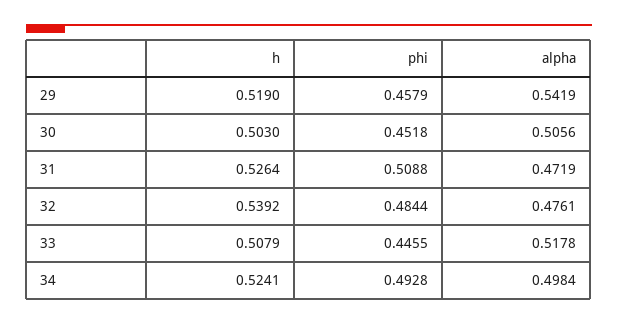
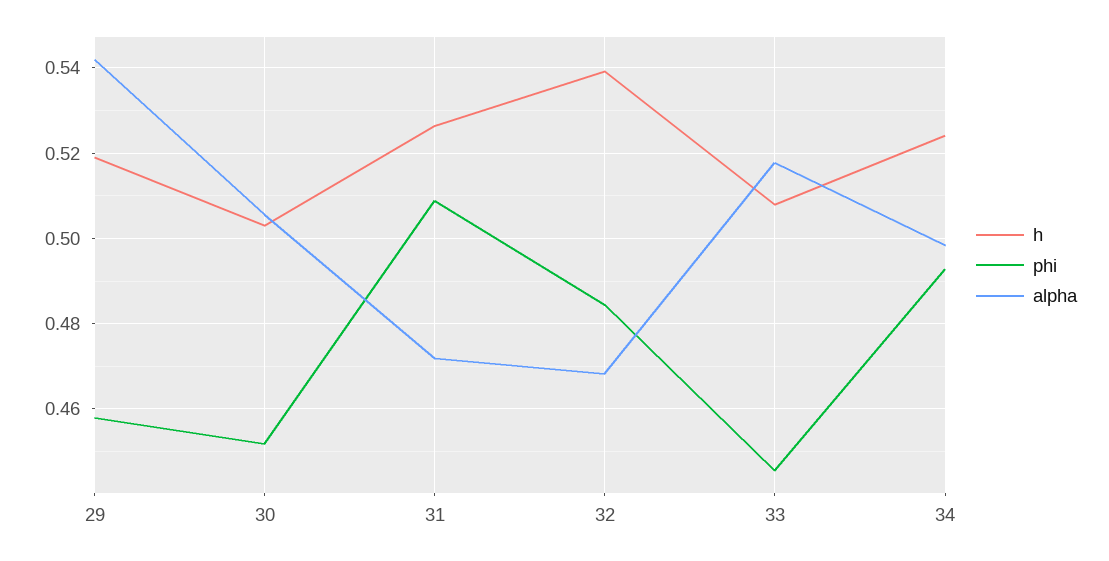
  {
    "h": {
      "29": 0.519,
      "30": 0.503,
      "31": 0.5264,
      "32": 0.5392,
      "33": 0.5079,
      "34": 0.5241
    },
    "phi": {
      "29": 0.4579,
      "30": 0.4518,
      "31": 0.5088,
      "32": 0.4844,
      "33": 0.4455,
      "34": 0.4928
    },
    "alpha": {
      "29": 0.5419,
      "30": 0.5056,
      "31": 0.4719,
-     "32": 0.4761,
+     "32": 0.468,
      "33": 0.5178,
      "34": 0.4984
    }
  }

